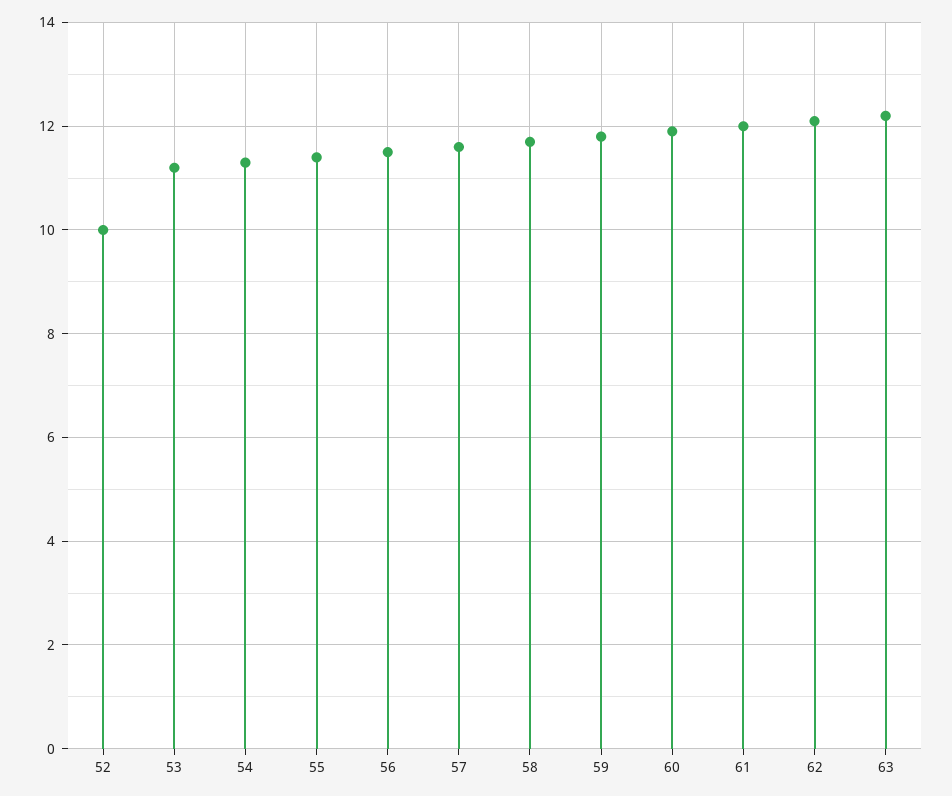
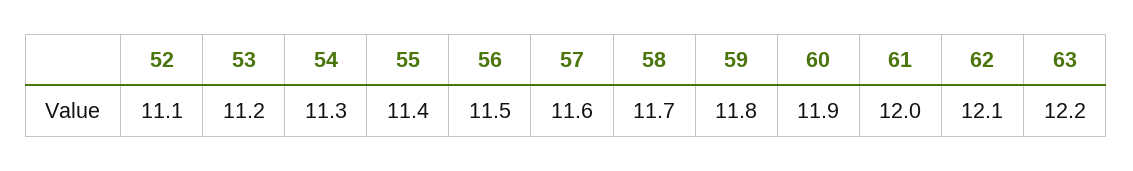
  {
-   "52": 10,
+   "52": 11.1,
    "53": 11.2,
    "54": 11.3,
    "55": 11.4,
    "56": 11.5,
    "57": 11.6,
    "58": 11.7,
    "59": 11.8,
    "60": 11.9,
    "61": 12,
    "62": 12.1,
    "63": 12.2
  }

